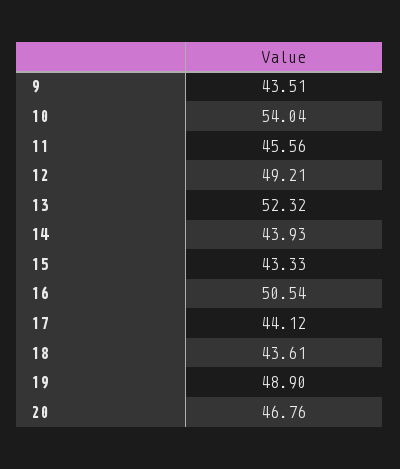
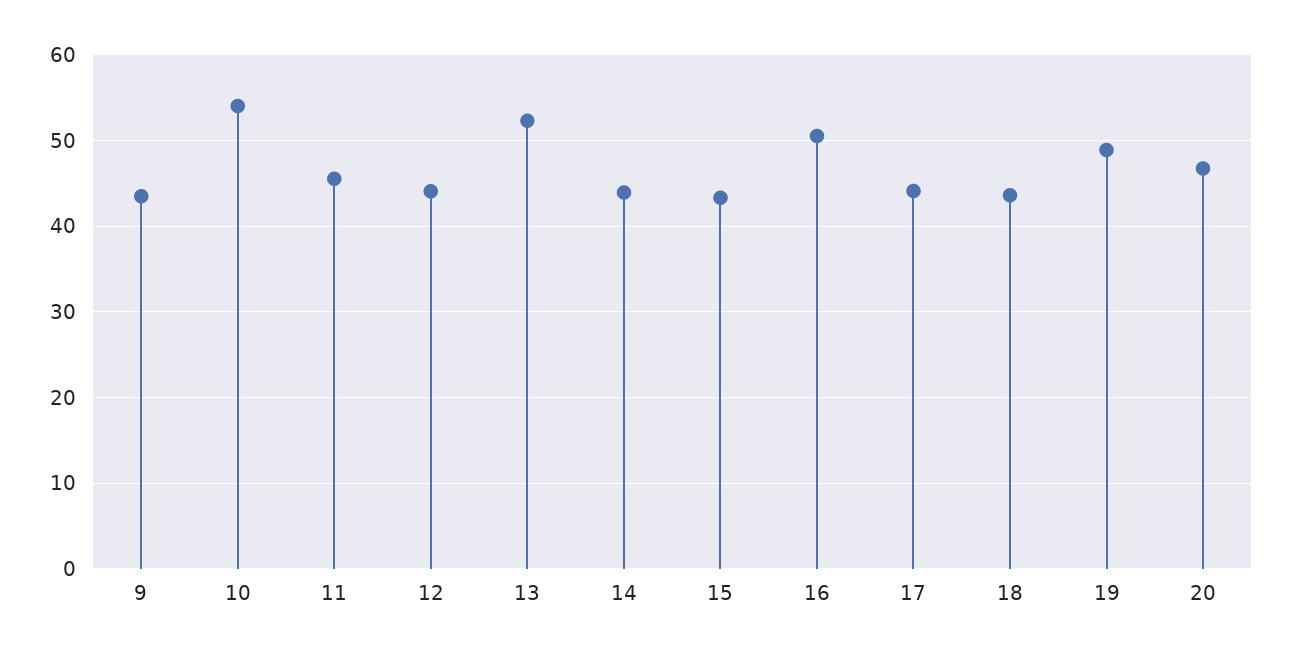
  {
    "9": 43.51,
    "10": 54.04,
    "11": 45.56,
-   "12": 49.21,
+   "12": 44,
    "13": 52.32,
    "14": 43.93,
    "15": 43.33,
    "16": 50.54,
    "17": 44.12,
    "18": 43.61,
    "19": 48.9,
    "20": 46.76
  }

